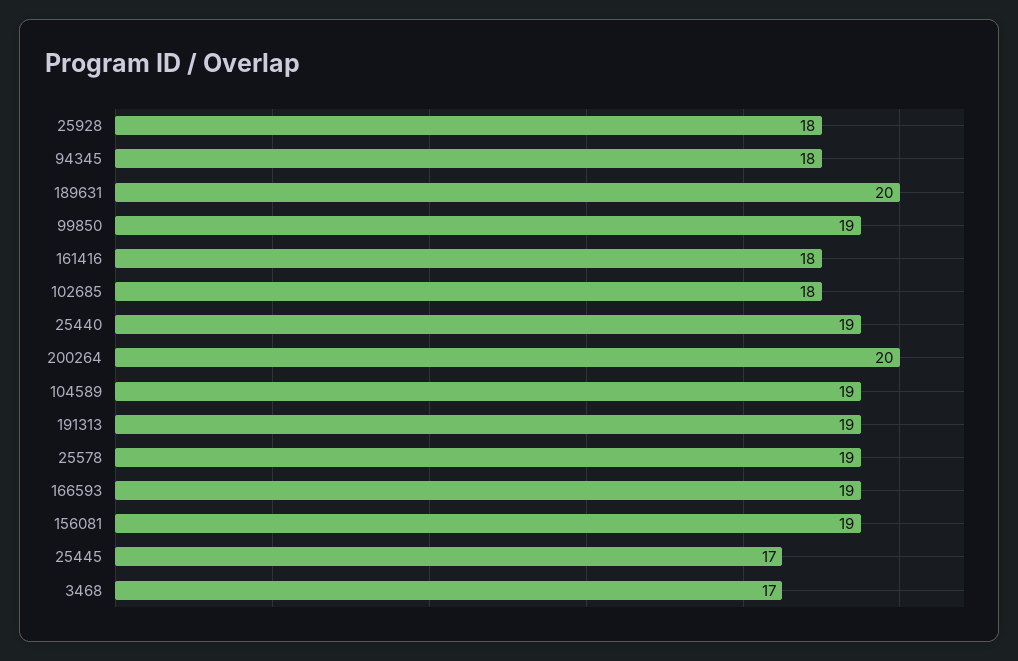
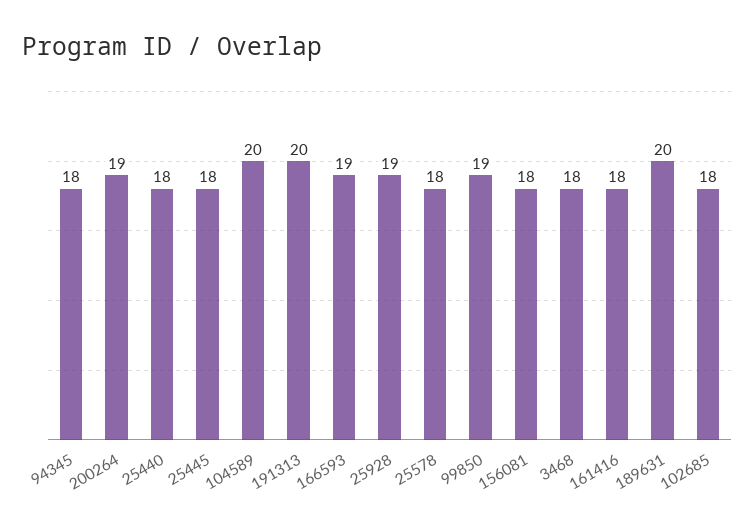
  {
-   "25928": 18,
+   "25928": 19,
    "94345": 18,
    "189631": 20,
    "99850": 19,
    "161416": 18,
    "102685": 18,
-   "25440": 19,
+   "25440": 18,
-   "200264": 20,
+   "200264": 19,
-   "104589": 19,
+   "104589": 20,
-   "191313": 19,
+   "191313": 20,
-   "25578": 19,
+   "25578": 18,
    "166593": 19,
-   "156081": 19,
+   "156081": 18,
-   "25445": 17,
+   "25445": 18,
-   "3468": 17
+   "3468": 18
  }

